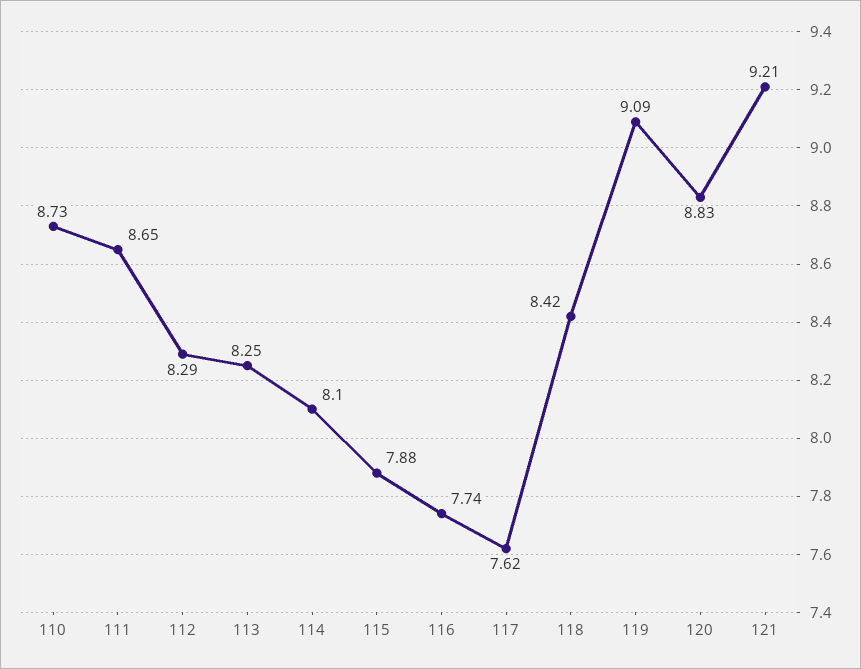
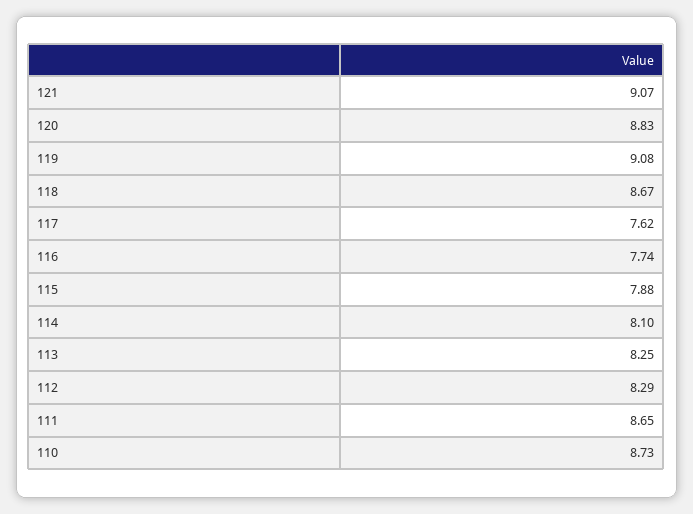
  {
    "110": 8.73,
    "111": 8.65,
    "112": 8.29,
    "113": 8.25,
    "114": 8.1,
    "115": 7.88,
    "116": 7.74,
    "117": 7.62,
-   "118": 8.42,
+   "118": 8.67,
-   "119": 9.09,
+   "119": 9.08,
    "120": 8.83,
-   "121": 9.21
+   "121": 9.07
  }

